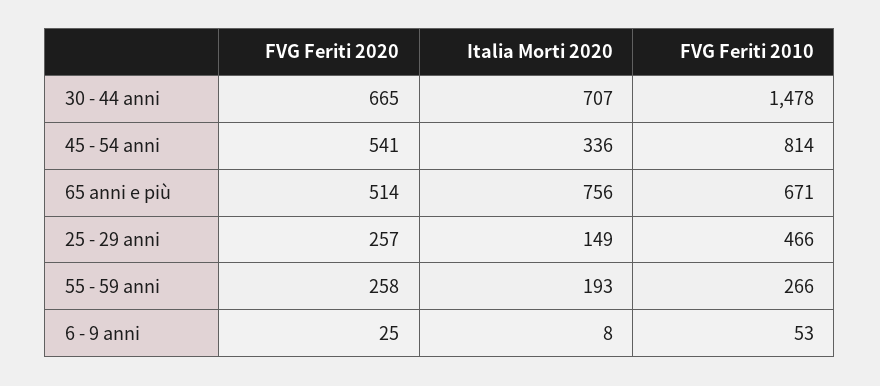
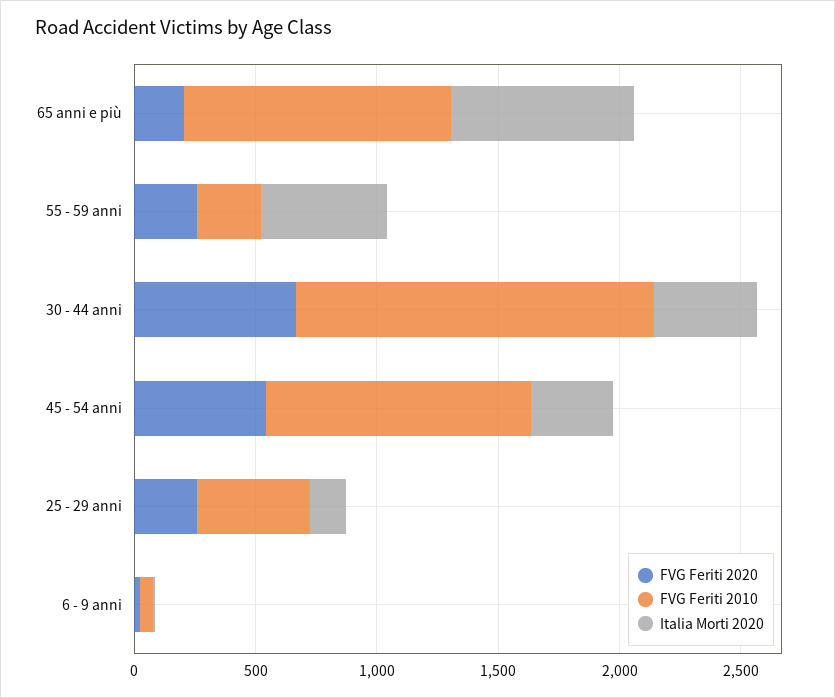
  {
    "FVG Feriti 2020": {
      "30 - 44 anni": 665,
      "45 - 54 anni": 541,
-     "65 anni e più": 514,
+     "65 anni e più": 200,
      "25 - 29 anni": 257,
      "55 - 59 anni": 258,
      "6 - 9 anni": 25
    },
    "Italia Morti 2020": {
-     "30 - 44 anni": 707,
+     "30 - 44 anni": 400,
      "45 - 54 anni": 336,
      "65 anni e più": 756,
      "25 - 29 anni": 149,
-     "55 - 59 anni": 193,
+     "55 - 59 anni": 500,
      "6 - 9 anni": 8
    },
    "FVG Feriti 2010": {
      "30 - 44 anni": 1478,
-     "45 - 54 anni": 814,
+     "45 - 54 anni": 1100,
-     "65 anni e più": 671,
+     "65 anni e più": 1100,
      "25 - 29 anni": 466,
      "55 - 59 anni": 266,
      "6 - 9 anni": 53
    }
  }

